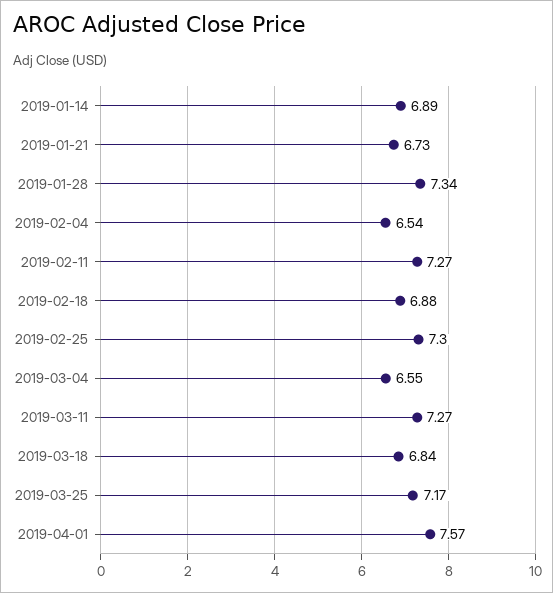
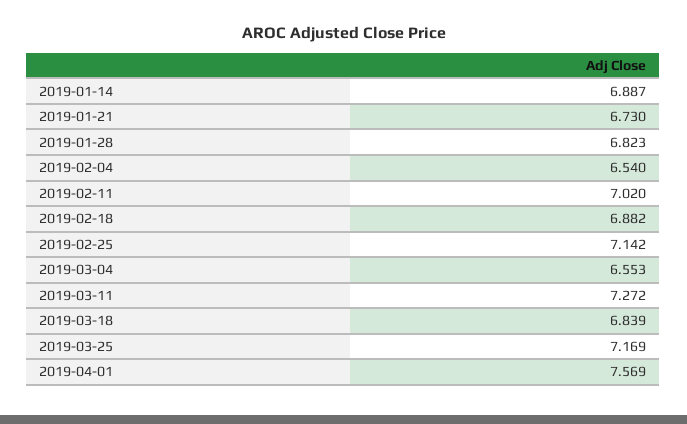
  {
    "2019-01-14": 6.887,
    "2019-01-21": 6.73,
-   "2019-01-28": 7.34,
+   "2019-01-28": 6.823,
    "2019-02-04": 6.54,
-   "2019-02-11": 7.27,
+   "2019-02-11": 7.02,
    "2019-02-18": 6.882,
-   "2019-02-25": 7.3,
+   "2019-02-25": 7.142,
    "2019-03-04": 6.553,
    "2019-03-11": 7.272,
    "2019-03-18": 6.839,
    "2019-03-25": 7.169,
    "2019-04-01": 7.569
  }

